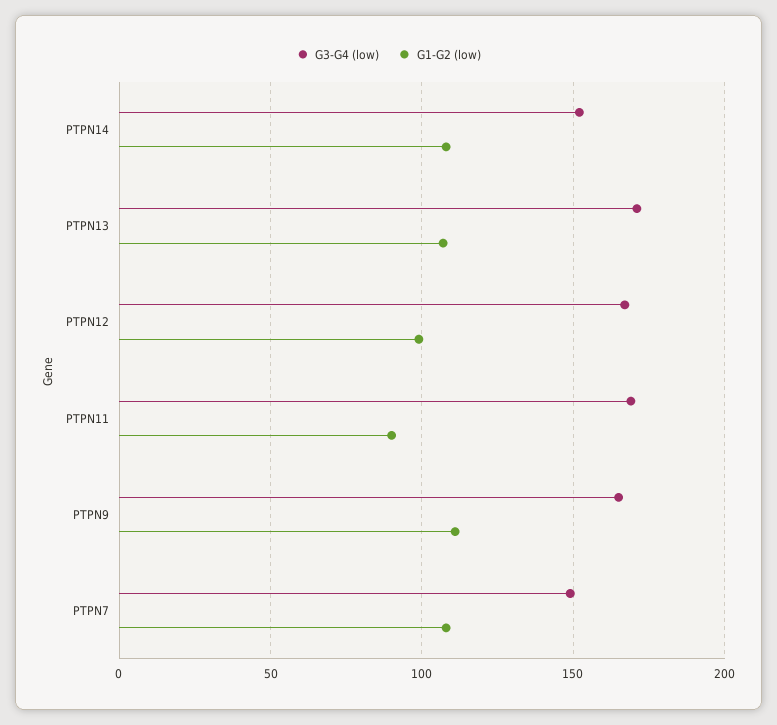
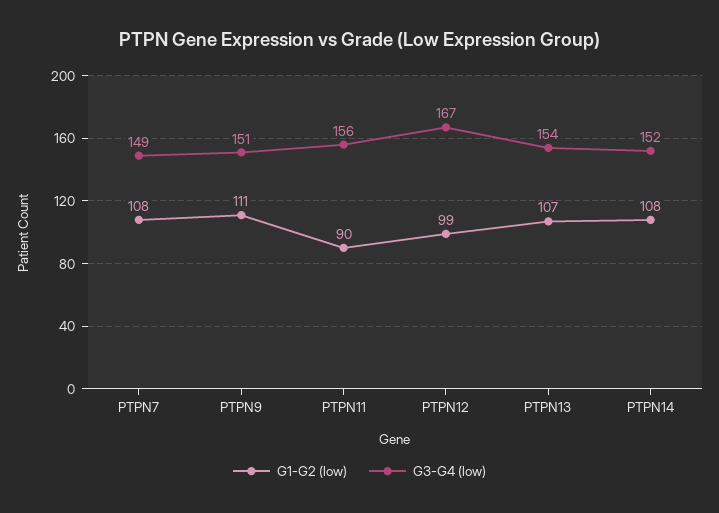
  {
    "G3-G4 (low)": {
      "PTPN14": 152,
-     "PTPN13": 170,
+     "PTPN13": 154,
      "PTPN12": 167,
-     "PTPN11": 170,
+     "PTPN11": 156,
-     "PTPN9": 165,
+     "PTPN9": 151,
      "PTPN7": 149
    },
    "G1-G2 (low)": {
      "PTPN14": 108,
      "PTPN13": 107,
      "PTPN12": 99,
      "PTPN11": 90,
      "PTPN9": 111,
      "PTPN7": 108
    }
  }

